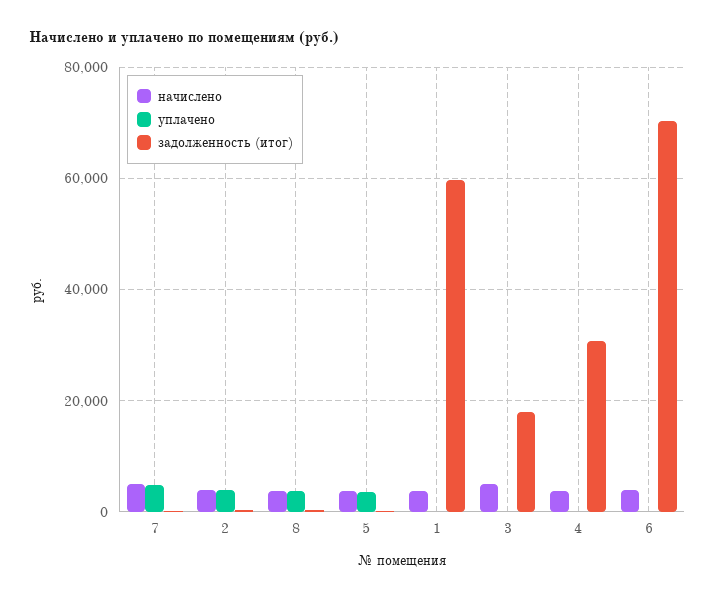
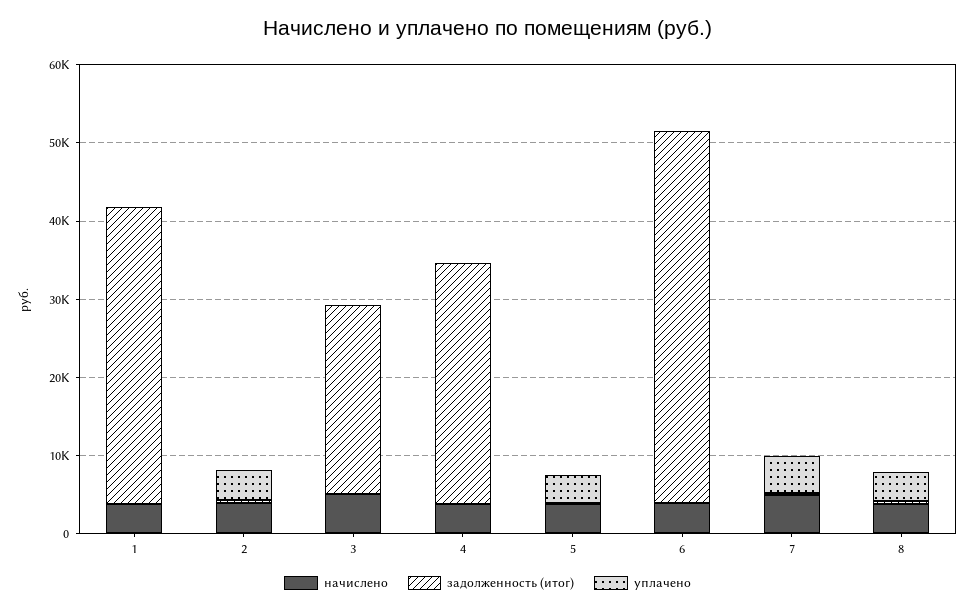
  {
    "начислено": {
      "7": 4000,
      "2": 4000,
      "8": 4000,
      "5": 4000,
      "1": 4000,
      "3": 6000,
      "4": 4000,
      "6": 4000
    },
    "уплачено": {
      "7": 4000,
      "2": 4000,
      "8": 4000,
      "5": 4000,
      "1": 0,
      "3": 0,
      "4": 0,
      "6": 0
    },
    "задолженность (итог)": {
      "7": 0,
      "2": 0,
      "8": 0,
      "5": 0,
-     "1": 60000,
+     "1": 38000,
-     "3": 18000,
+     "3": 24000,
      "4": 30000,
-     "6": 70000
+     "6": 48000
    }
  }

